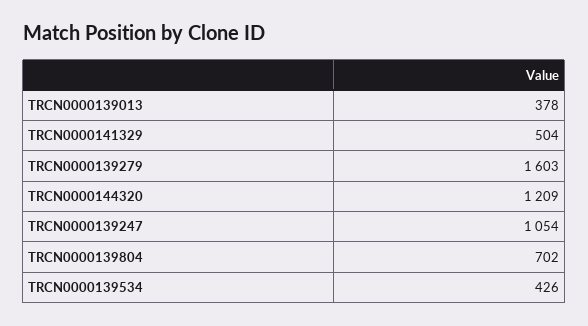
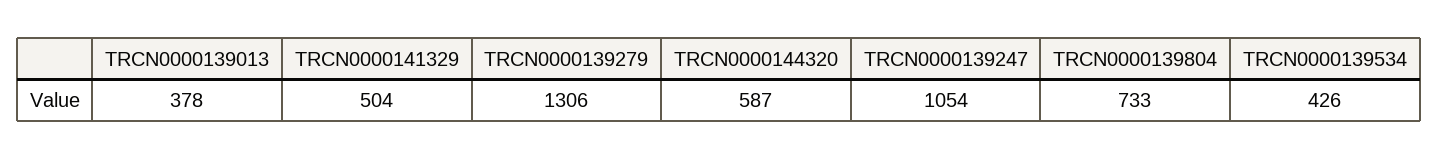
  {
    "TRCN0000139013": 378,
    "TRCN0000141329": 504,
-   "TRCN0000139279": 1603,
+   "TRCN0000139279": 1306,
-   "TRCN0000144320": 1209,
+   "TRCN0000144320": 587,
    "TRCN0000139247": 1054,
-   "TRCN0000139804": 702,
+   "TRCN0000139804": 733,
    "TRCN0000139534": 426
  }

